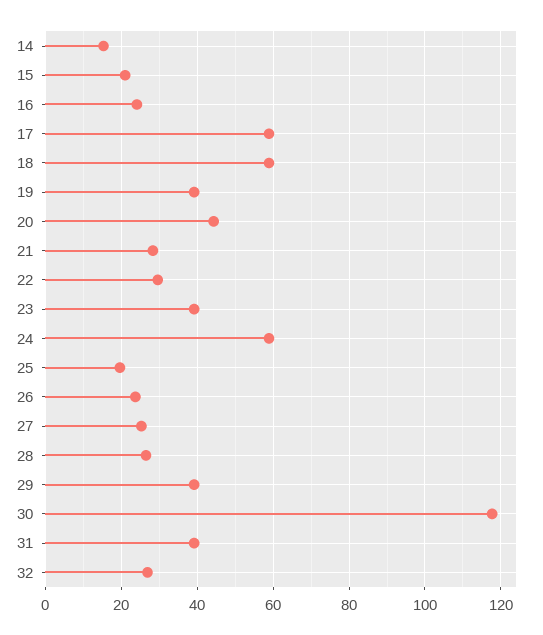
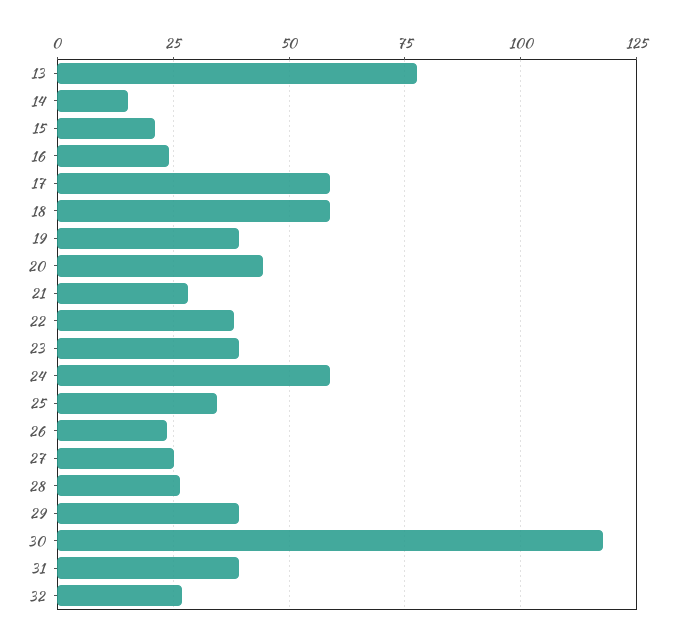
  {
    "14": 16,
    "15": 22,
    "16": 24,
    "17": 58,
    "18": 58,
    "19": 40,
    "20": 44,
    "21": 28,
-   "22": 30,
+   "22": 37.5,
    "23": 40,
    "24": 58,
-   "25": 20,
+   "25": 35,
    "26": 24,
    "27": 26,
    "28": 26,
    "29": 40,
    "30": 118,
    "31": 40,
-   "32": 26
+   "32": 26,
+   "13": 77.5
  }

